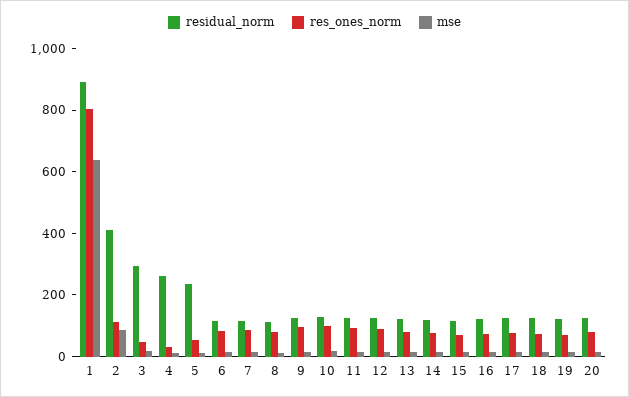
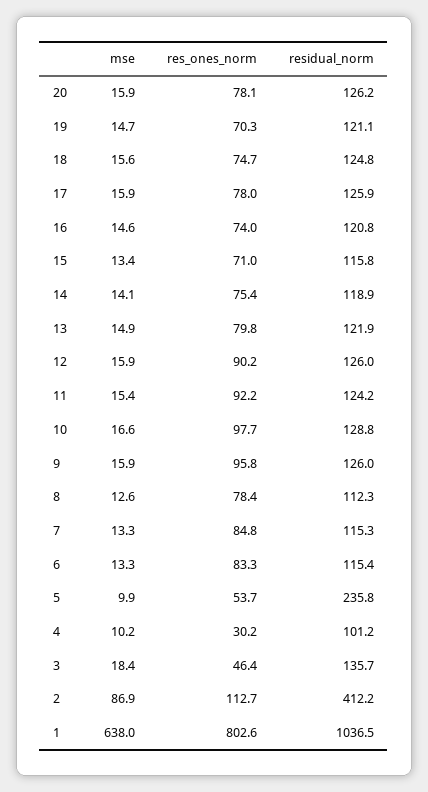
  {
    "residual_norm": {
-     "1": 900,
+     "1": 1036.5,
      "2": 412.2,
-     "3": 300,
+     "3": 135.7,
-     "4": 250,
+     "4": 101.2,
      "5": 235.8,
      "6": 115.4,
      "7": 115.3,
      "8": 112.3,
      "9": 126,
      "10": 128.8,
      "11": 124.2,
      "12": 126,
      "13": 121.9,
      "14": 118.9,
      "15": 115.8,
      "16": 120.8,
      "17": 125.9,
      "18": 124.8,
      "19": 121.1,
      "20": 126.2
    },
    "res_ones_norm": {
      "1": 802.6,
      "2": 112.7,
      "3": 46.4,
      "4": 30.2,
      "5": 53.7,
      "6": 83.3,
      "7": 84.8,
      "8": 78.4,
      "9": 95.8,
      "10": 97.7,
      "11": 92.2,
      "12": 90.2,
      "13": 79.8,
      "14": 75.4,
      "15": 71,
      "16": 74,
      "17": 78,
      "18": 74.7,
      "19": 70.3,
      "20": 78.1
    },
    "mse": {
      "1": 638,
      "2": 86.9,
      "3": 18.4,
      "4": 10.2,
      "5": 9.9,
      "6": 13.3,
      "7": 13.3,
      "8": 12.6,
      "9": 15.9,
      "10": 16.6,
      "11": 15.4,
      "12": 15.9,
      "13": 14.9,
      "14": 14.1,
      "15": 13.4,
      "16": 14.6,
      "17": 15.9,
      "18": 15.6,
      "19": 14.7,
      "20": 15.9
    }
  }

